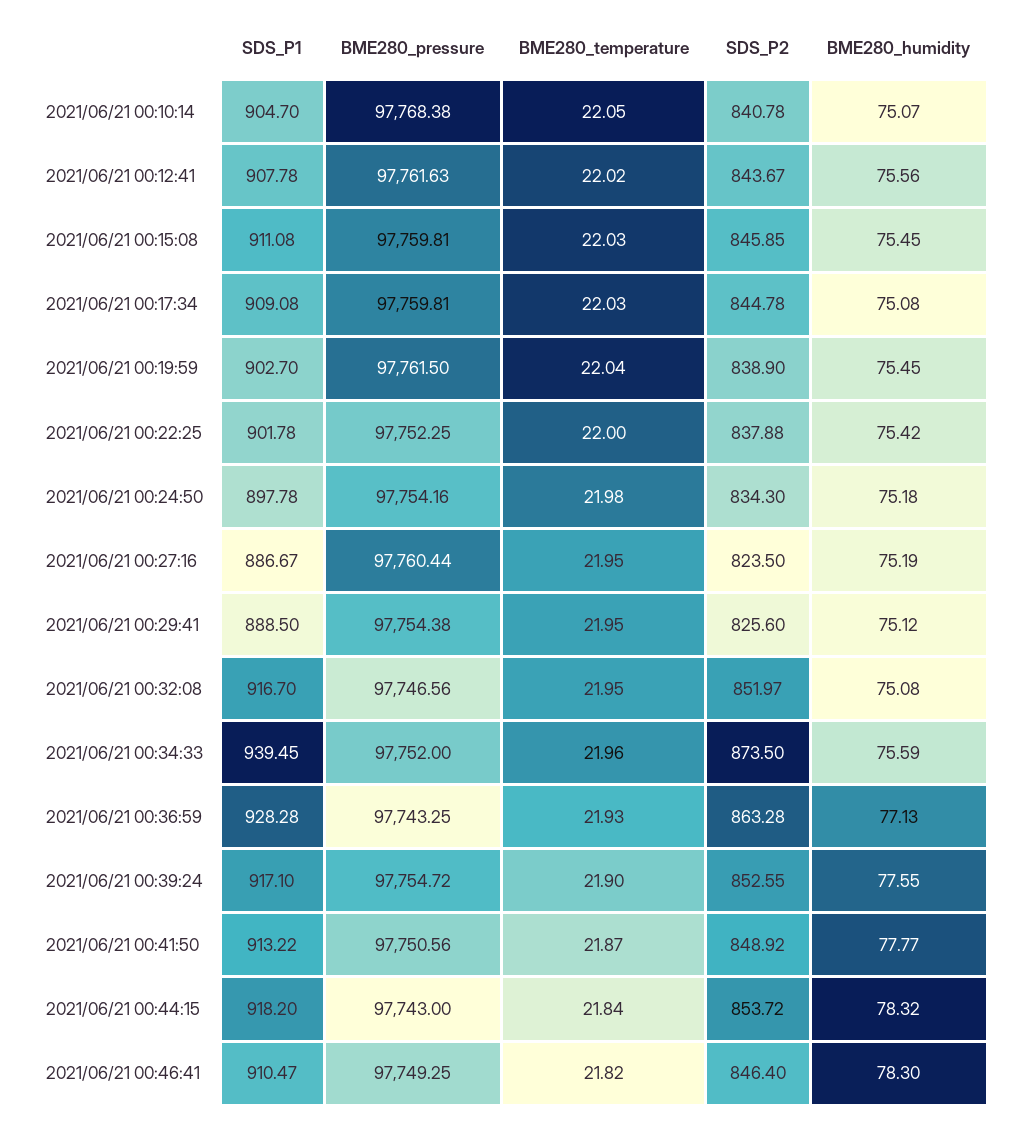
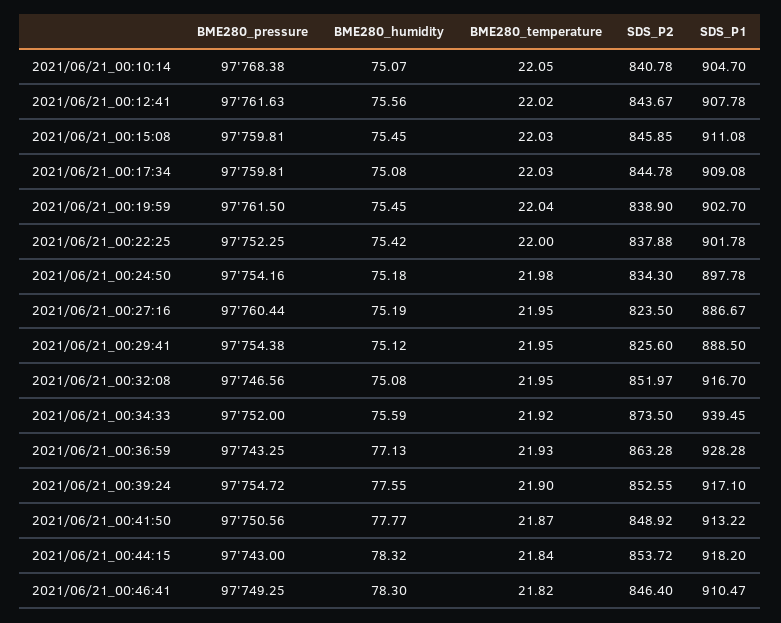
  {
    "SDS_P1": {
      "2021/06/21 00:10:14": 904.7,
      "2021/06/21 00:12:41": 907.78,
      "2021/06/21 00:15:08": 911.08,
      "2021/06/21 00:17:34": 909.08,
      "2021/06/21 00:19:59": 902.7,
      "2021/06/21 00:22:25": 901.78,
      "2021/06/21 00:24:50": 897.78,
      "2021/06/21 00:27:16": 886.67,
      "2021/06/21 00:29:41": 888.5,
      "2021/06/21 00:32:08": 916.7,
      "2021/06/21 00:34:33": 939.45,
      "2021/06/21 00:36:59": 928.28,
      "2021/06/21 00:39:24": 917.1,
      "2021/06/21 00:41:50": 913.22,
      "2021/06/21 00:44:15": 918.2,
      "2021/06/21 00:46:41": 910.47
    },
    "BME280_pressure": {
      "2021/06/21 00:10:14": 97768.38,
      "2021/06/21 00:12:41": 97761.63,
      "2021/06/21 00:15:08": 97759.81,
      "2021/06/21 00:17:34": 97759.81,
      "2021/06/21 00:19:59": 97761.5,
      "2021/06/21 00:22:25": 97752.25,
      "2021/06/21 00:24:50": 97754.16,
      "2021/06/21 00:27:16": 97760.44,
      "2021/06/21 00:29:41": 97754.38,
      "2021/06/21 00:32:08": 97746.56,
      "2021/06/21 00:34:33": 97752,
      "2021/06/21 00:36:59": 97743.25,
      "2021/06/21 00:39:24": 97754.72,
      "2021/06/21 00:41:50": 97750.56,
      "2021/06/21 00:44:15": 97743,
      "2021/06/21 00:46:41": 97749.25
    },
    "BME280_temperature": {
      "2021/06/21 00:10:14": 22.05,
      "2021/06/21 00:12:41": 22.02,
      "2021/06/21 00:15:08": 22.03,
      "2021/06/21 00:17:34": 22.03,
      "2021/06/21 00:19:59": 22.04,
      "2021/06/21 00:22:25": 22,
      "2021/06/21 00:24:50": 21.98,
      "2021/06/21 00:27:16": 21.95,
      "2021/06/21 00:29:41": 21.95,
      "2021/06/21 00:32:08": 21.95,
-     "2021/06/21 00:34:33": 21.96,
+     "2021/06/21 00:34:33": 21.92,
      "2021/06/21 00:36:59": 21.93,
      "2021/06/21 00:39:24": 21.9,
      "2021/06/21 00:41:50": 21.87,
      "2021/06/21 00:44:15": 21.84,
      "2021/06/21 00:46:41": 21.82
    },
    "SDS_P2": {
      "2021/06/21 00:10:14": 840.78,
      "2021/06/21 00:12:41": 843.67,
      "2021/06/21 00:15:08": 845.85,
      "2021/06/21 00:17:34": 844.78,
      "2021/06/21 00:19:59": 838.9,
      "2021/06/21 00:22:25": 837.88,
      "2021/06/21 00:24:50": 834.3,
      "2021/06/21 00:27:16": 823.5,
      "2021/06/21 00:29:41": 825.6,
      "2021/06/21 00:32:08": 851.97,
      "2021/06/21 00:34:33": 873.5,
      "2021/06/21 00:36:59": 863.28,
      "2021/06/21 00:39:24": 852.55,
      "2021/06/21 00:41:50": 848.92,
      "2021/06/21 00:44:15": 853.72,
      "2021/06/21 00:46:41": 846.4
    },
    "BME280_humidity": {
      "2021/06/21 00:10:14": 75.07,
      "2021/06/21 00:12:41": 75.56,
      "2021/06/21 00:15:08": 75.45,
      "2021/06/21 00:17:34": 75.08,
      "2021/06/21 00:19:59": 75.45,
      "2021/06/21 00:22:25": 75.42,
      "2021/06/21 00:24:50": 75.18,
      "2021/06/21 00:27:16": 75.19,
      "2021/06/21 00:29:41": 75.12,
      "2021/06/21 00:32:08": 75.08,
      "2021/06/21 00:34:33": 75.59,
      "2021/06/21 00:36:59": 77.13,
      "2021/06/21 00:39:24": 77.55,
      "2021/06/21 00:41:50": 77.77,
      "2021/06/21 00:44:15": 78.32,
      "2021/06/21 00:46:41": 78.3
    }
  }

